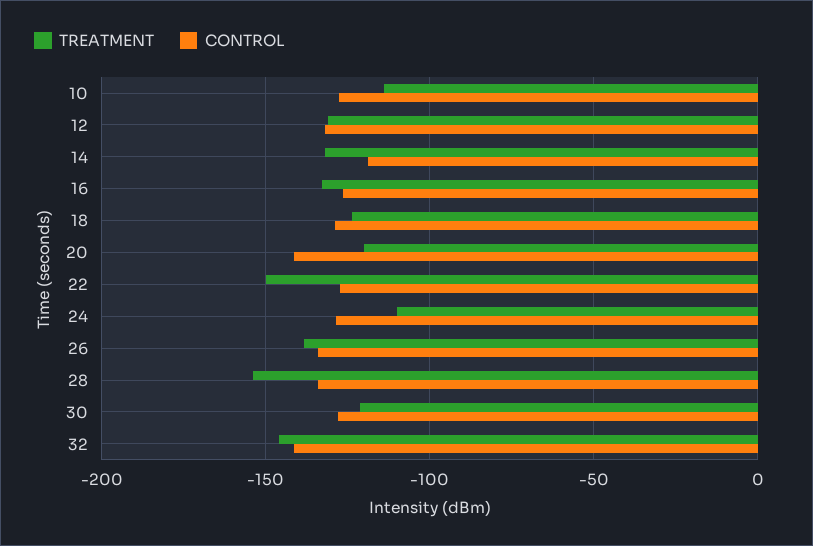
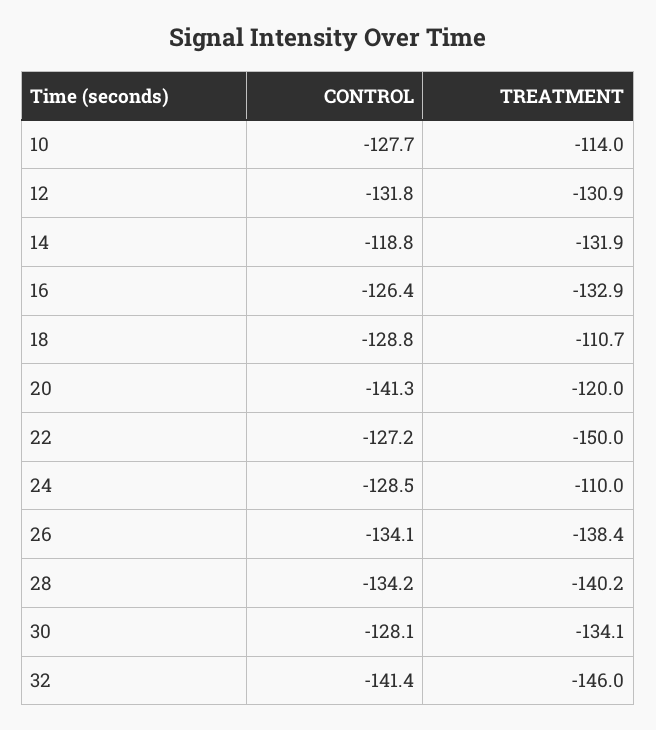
  {
    "TREATMENT": {
      "10": -114,
      "12": -130.9,
      "14": -131.9,
      "16": -132.9,
-     "18": -125,
+     "18": -110.7,
      "20": -120,
      "22": -150,
      "24": -110,
      "26": -138.4,
-     "28": -155,
+     "28": -140.2,
-     "30": -120,
+     "30": -134.1,
      "32": -146
    },
    "CONTROL": {
      "10": -127.7,
      "12": -131.8,
      "14": -118.8,
      "16": -126.4,
      "18": -128.8,
      "20": -141.3,
      "22": -127.2,
      "24": -128.5,
      "26": -134.1,
      "28": -134.2,
      "30": -128.1,
      "32": -141.4
    }
  }

